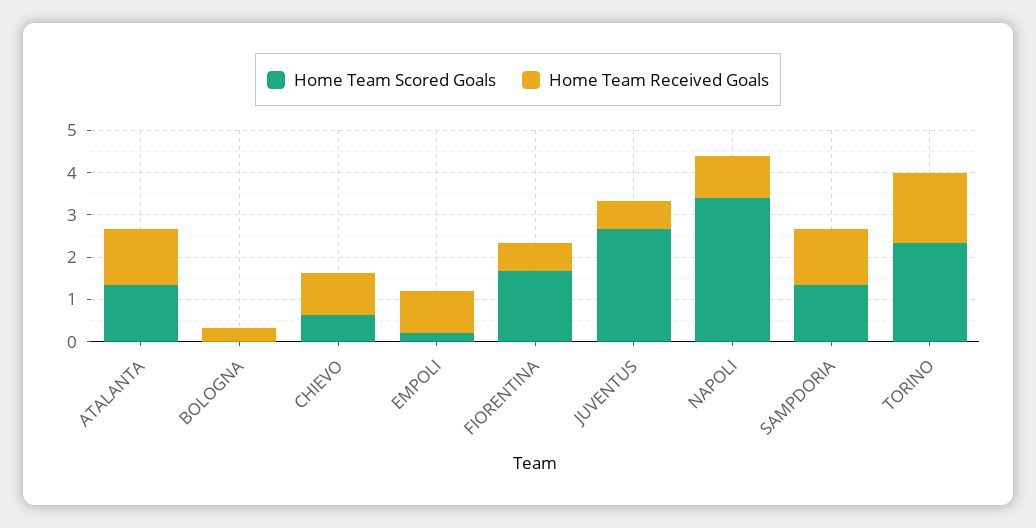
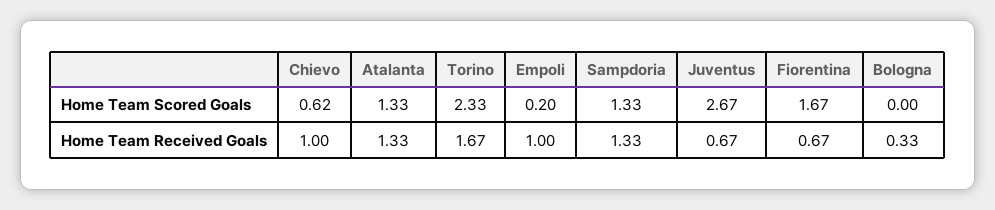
  {
    "Home Team Scored Goals": {
      "ATALANTA": 1.33,
      "BOLOGNA": 0,
      "CHIEVO": 0.62,
      "EMPOLI": 0.2,
      "FIORENTINA": 1.67,
      "JUVENTUS": 2.67,
-     "NAPOLI": 3.4,
      "SAMPDORIA": 1.33,
      "TORINO": 2.33
    },
    "Home Team Received Goals": {
      "ATALANTA": 1.33,
      "BOLOGNA": 0.33,
      "CHIEVO": 1,
      "EMPOLI": 1,
      "FIORENTINA": 0.67,
      "JUVENTUS": 0.67,
-     "NAPOLI": 1,
      "SAMPDORIA": 1.33,
      "TORINO": 1.67
    }
  }

